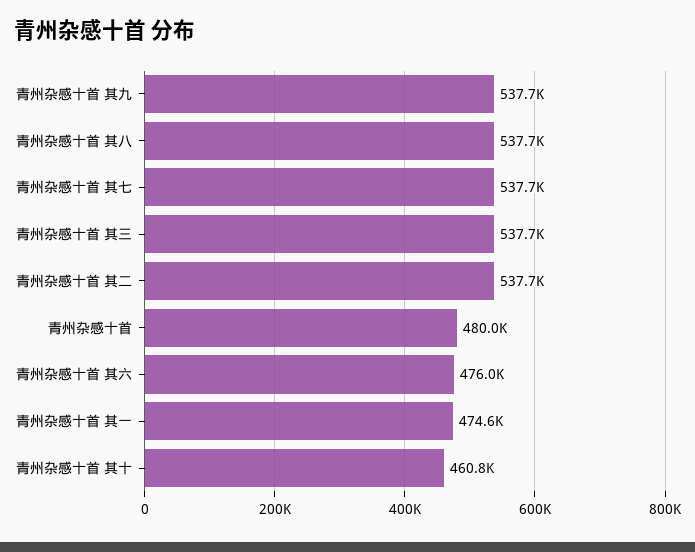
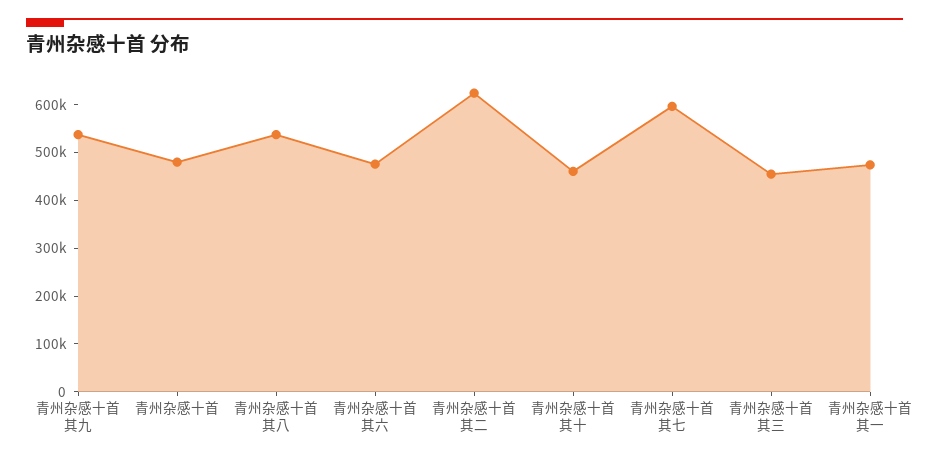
  {
    "青州杂感十首 其九": 537700,
    "青州杂感十首 其八": 537700,
-   "青州杂感十首 其七": 537700,
+   "青州杂感十首 其七": 600000,
-   "青州杂感十首 其三": 537700,
+   "青州杂感十首 其三": 460000,
-   "青州杂感十首 其二": 537700,
+   "青州杂感十首 其二": 620000,
    "青州杂感十首": 480000,
    "青州杂感十首 其六": 476000,
    "青州杂感十首 其一": 474600,
    "青州杂感十首 其十": 460800
  }

